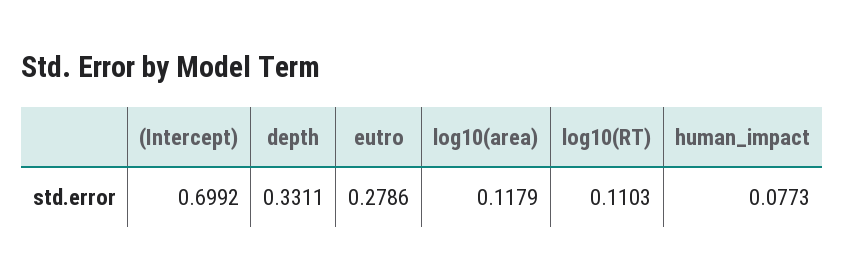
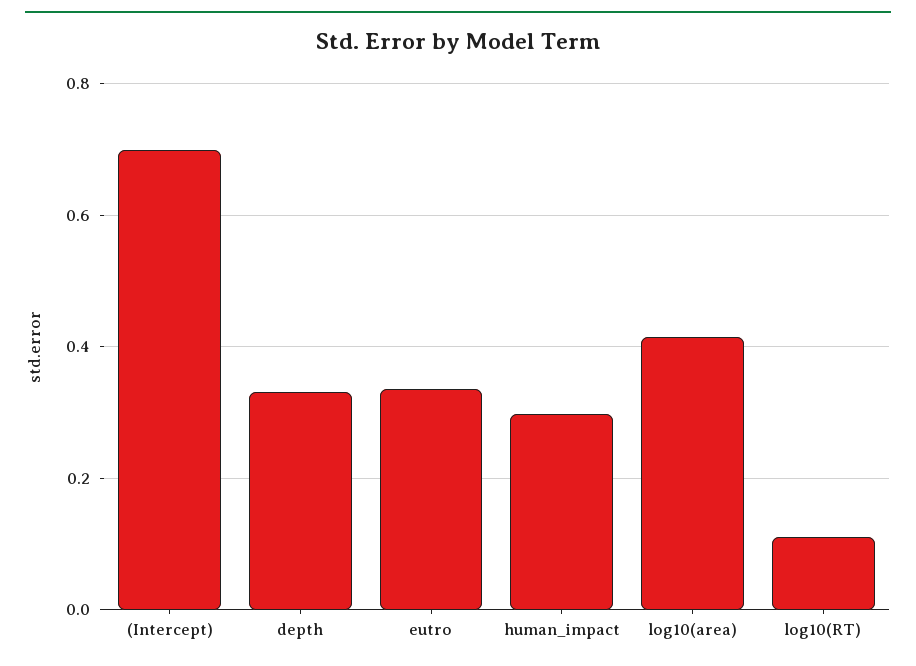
  {
    "(Intercept)": 0.6992,
    "depth": 0.3311,
-   "eutro": 0.2786,
+   "eutro": 0.34,
-   "log10(area)": 0.1179,
+   "log10(area)": 0.42,
    "log10(RT)": 0.1103,
-   "human_impact": 0.0773
+   "human_impact": 0.3
  }

